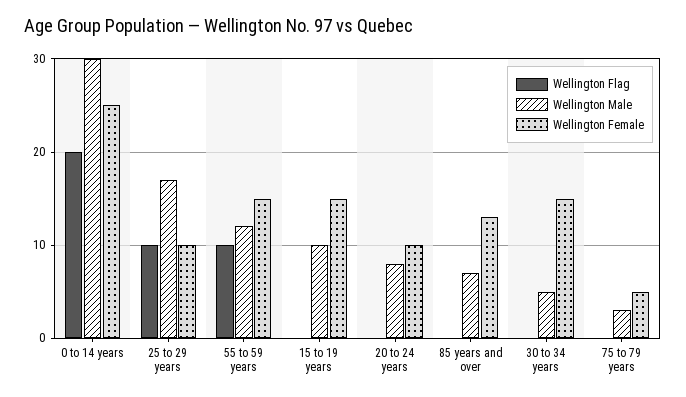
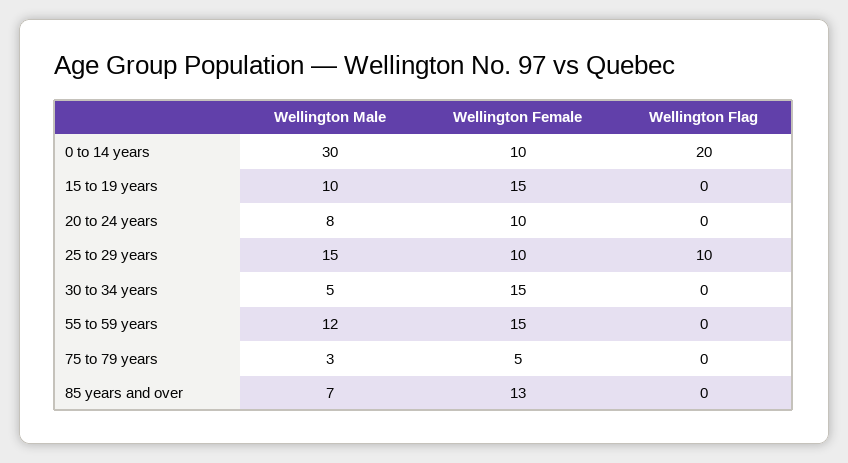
  {
    "Wellington Flag": {
      "0 to 14 years": 20,
      "25 to 29 years": 10,
-     "55 to 59 years": 10,
+     "55 to 59 years": 0,
      "15 to 19 years": 0,
      "20 to 24 years": 0,
      "85 years and over": 0,
      "30 to 34 years": 0,
      "75 to 79 years": 0
    },
    "Wellington Male": {
      "0 to 14 years": 30,
-     "25 to 29 years": 17,
+     "25 to 29 years": 15,
      "55 to 59 years": 12,
      "15 to 19 years": 10,
      "20 to 24 years": 8,
      "85 years and over": 7,
      "30 to 34 years": 5,
      "75 to 79 years": 3
    },
    "Wellington Female": {
-     "0 to 14 years": 25,
+     "0 to 14 years": 10,
      "25 to 29 years": 10,
      "55 to 59 years": 15,
      "15 to 19 years": 15,
      "20 to 24 years": 10,
      "85 years and over": 13,
      "30 to 34 years": 15,
      "75 to 79 years": 5
    }
  }

